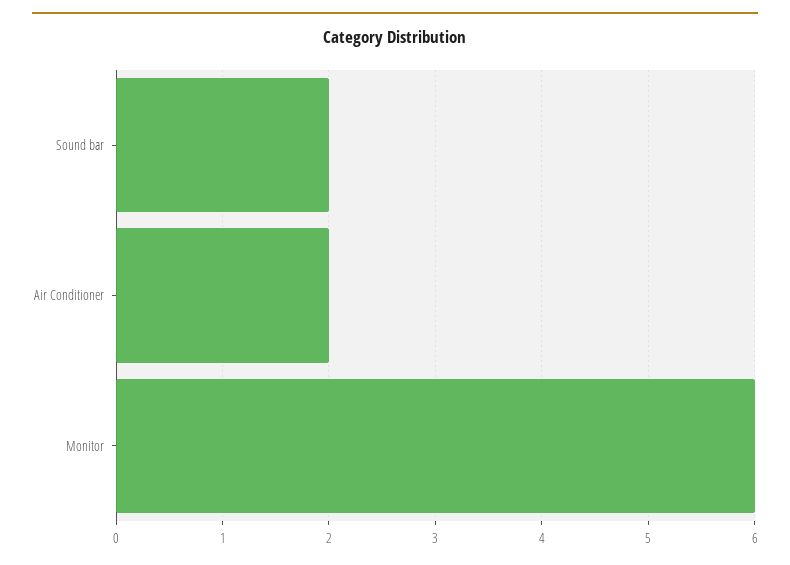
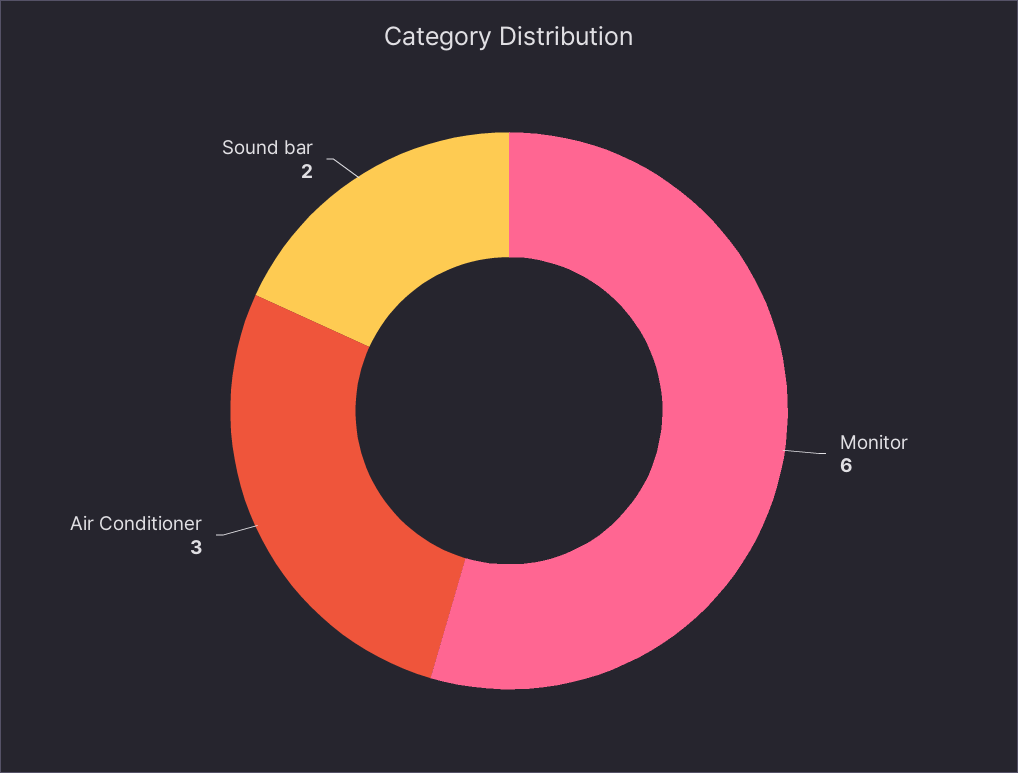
  {
    "Sound bar": 2,
-   "Air Conditioner": 2,
+   "Air Conditioner": 3,
    "Monitor": 6
  }

